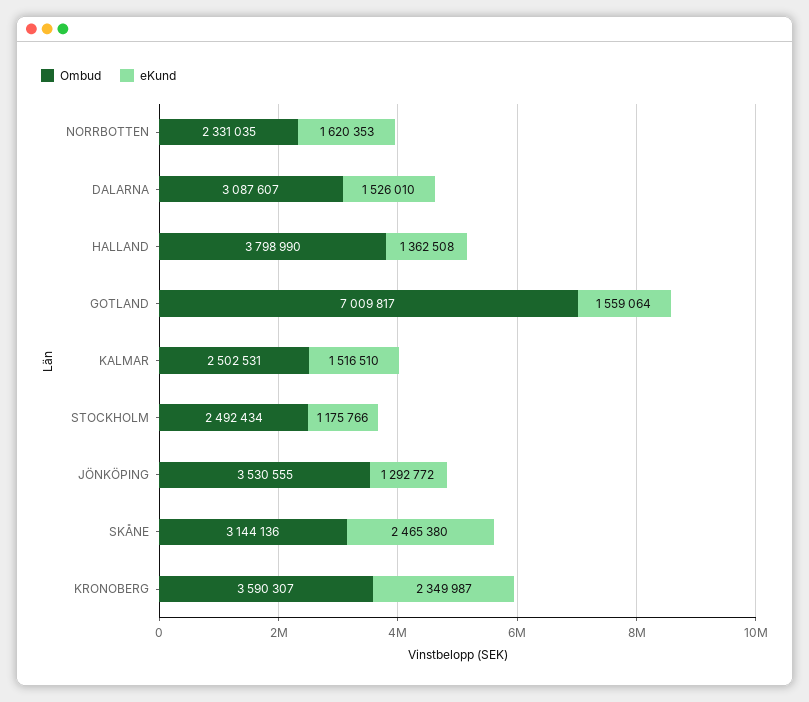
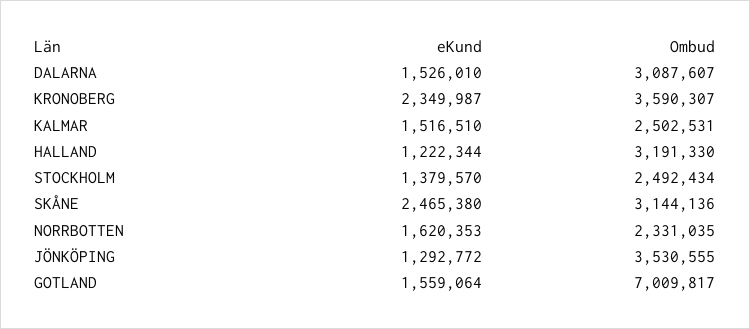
  {
    "Ombud": {
      "NORRBOTTEN": 2331035,
      "DALARNA": 3087607,
-     "HALLAND": 3798990,
+     "HALLAND": 3191330,
      "GOTLAND": 7009817,
      "KALMAR": 2502531,
      "STOCKHOLM": 2492434,
      "JÖNKÖPING": 3530555,
      "SKÅNE": 3144136,
      "KRONOBERG": 3590307
    },
    "eKund": {
      "NORRBOTTEN": 1620353,
      "DALARNA": 1526010,
-     "HALLAND": 1362508,
+     "HALLAND": 1222344,
      "GOTLAND": 1559064,
      "KALMAR": 1516510,
-     "STOCKHOLM": 1175766,
+     "STOCKHOLM": 1379570,
      "JÖNKÖPING": 1292772,
      "SKÅNE": 2465380,
      "KRONOBERG": 2349987
    }
  }

